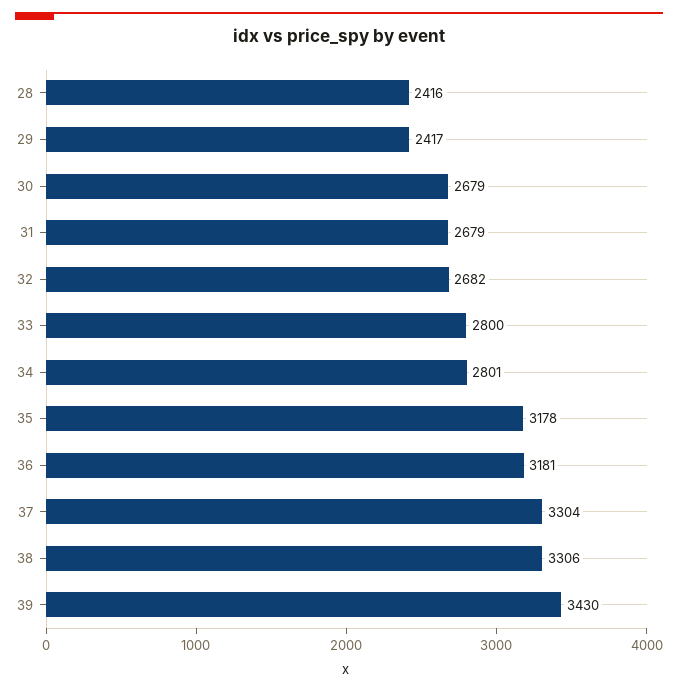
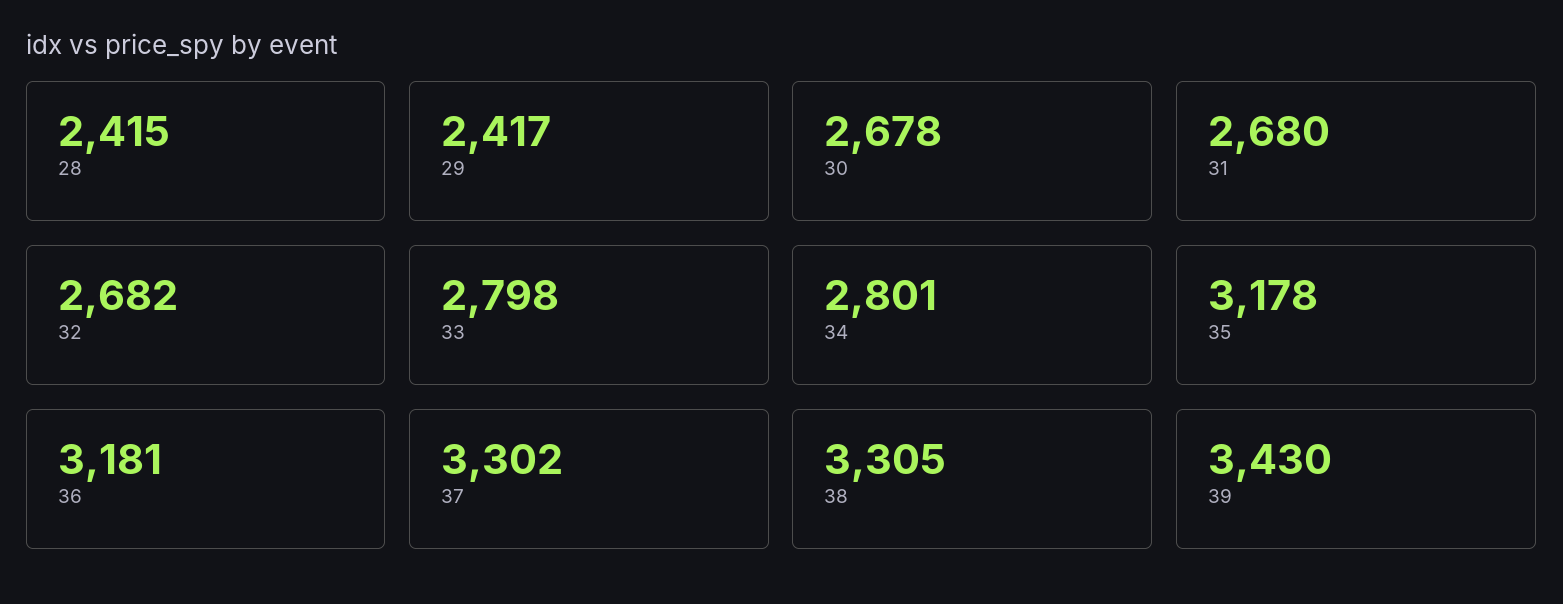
  {
-   "28": 2416,
+   "28": 2415,
    "29": 2417,
-   "30": 2679,
+   "30": 2678,
-   "31": 2679,
+   "31": 2680,
    "32": 2682,
-   "33": 2800,
+   "33": 2798,
    "34": 2801,
    "35": 3178,
    "36": 3181,
-   "37": 3304,
+   "37": 3302,
-   "38": 3306,
+   "38": 3305,
    "39": 3430
  }

